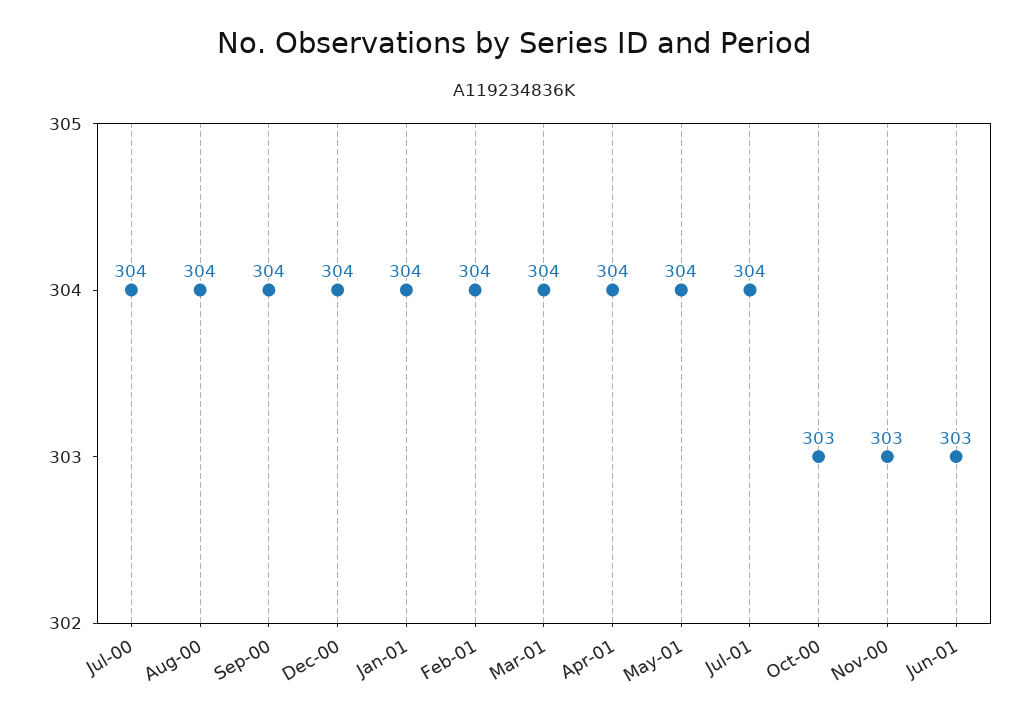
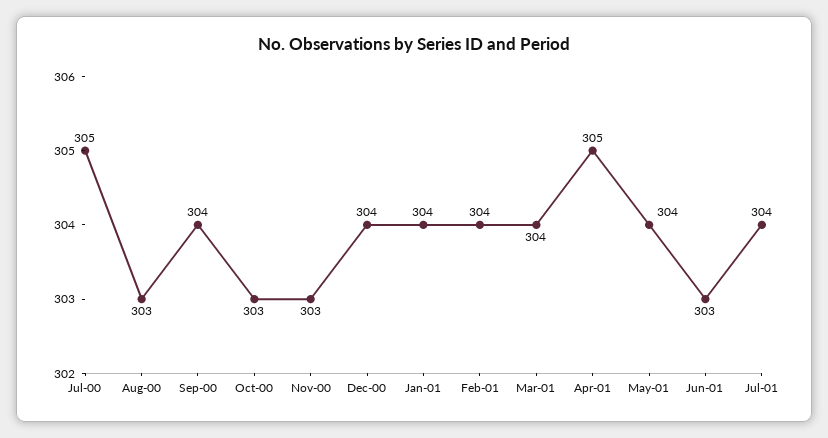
  {
-   "Jul-00": 304,
+   "Jul-00": 305,
-   "Aug-00": 304,
+   "Aug-00": 303,
    "Sep-00": 304,
    "Dec-00": 304,
    "Jan-01": 304,
    "Feb-01": 304,
    "Mar-01": 304,
-   "Apr-01": 304,
+   "Apr-01": 305,
    "May-01": 304,
    "Jul-01": 304,
    "Oct-00": 303,
    "Nov-00": 303,
    "Jun-01": 303
  }

